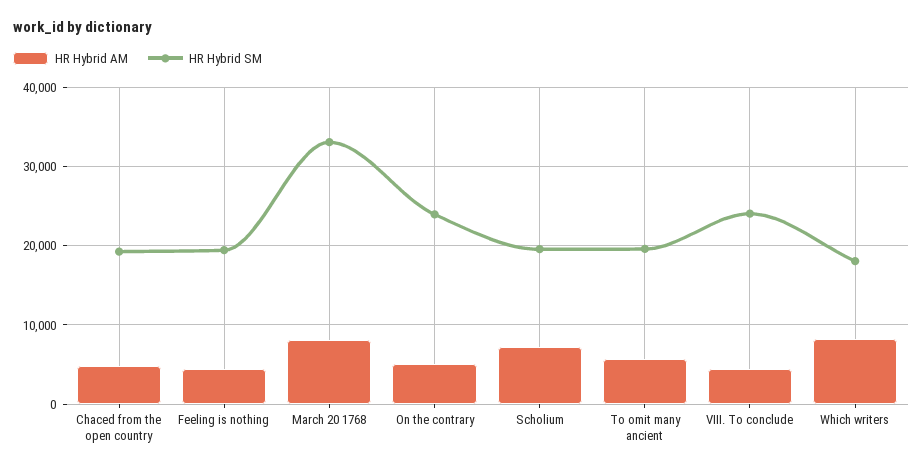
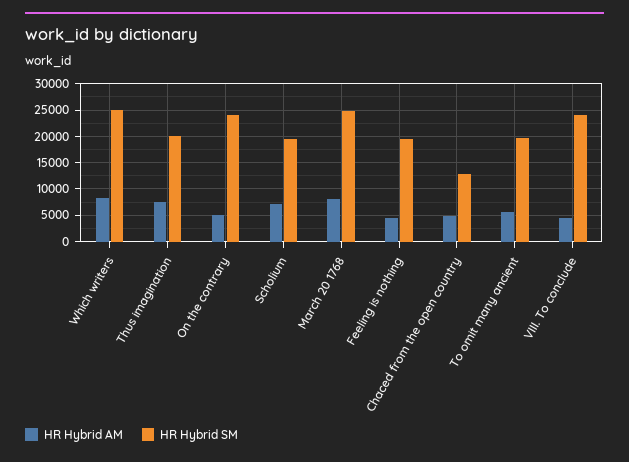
  {
    "HR Hybrid AM": {
      "Chaced from the open country": 5000,
      "Feeling is nothing": 4000,
      "March 20 1768": 8000,
      "On the contrary": 5000,
      "Scholium": 7000,
      "To omit many ancient": 6000,
      "VIII. To conclude": 4000,
-     "Which writers": 8000
+     "Which writers": 8000,
+     "Thus imagination": 7500
    },
    "HR Hybrid SM": {
-     "Chaced from the open country": 19000,
+     "Chaced from the open country": 12500,
      "Feeling is nothing": 19000,
-     "March 20 1768": 33000,
+     "March 20 1768": 25000,
      "On the contrary": 24000,
      "Scholium": 20000,
      "To omit many ancient": 20000,
      "VIII. To conclude": 24000,
-     "Which writers": 18000
+     "Which writers": 25000,
+     "Thus imagination": 20000
    }
  }

